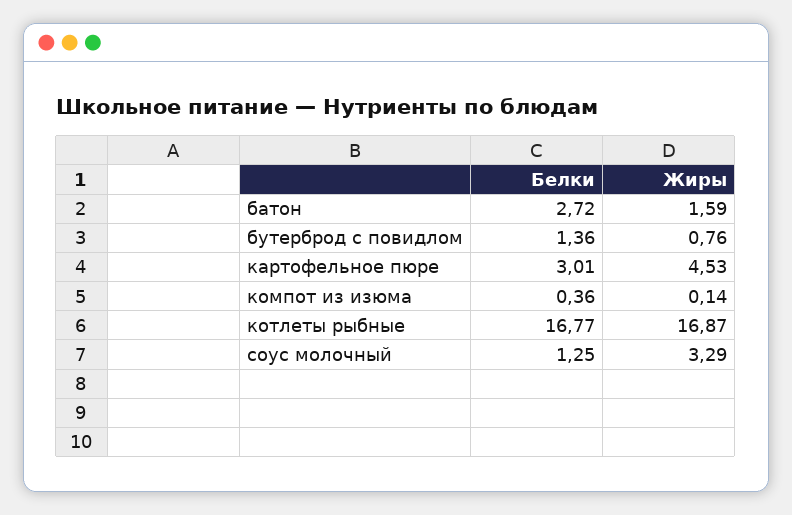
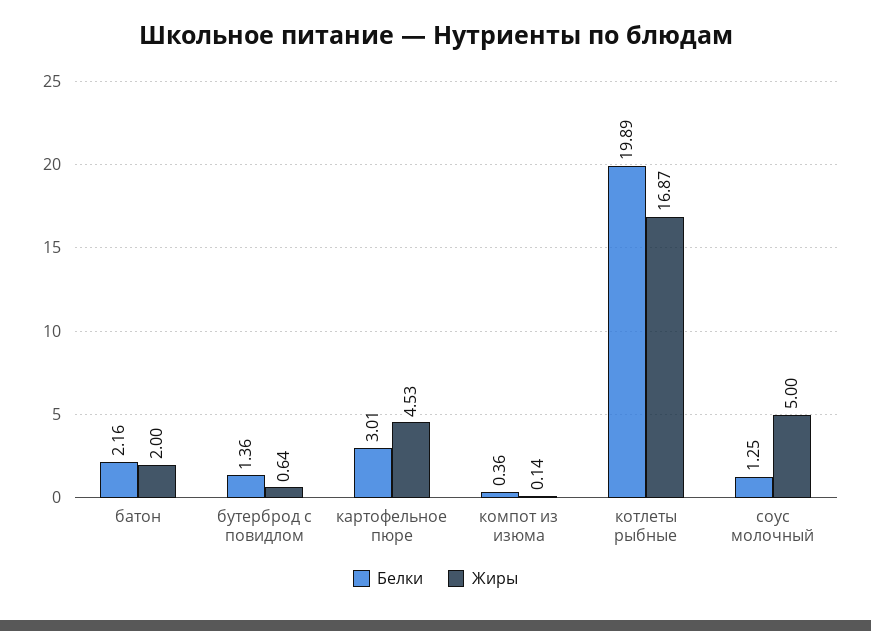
  {
    "Белки": {
-     "батон": 2.72,
+     "батон": 2.16,
      "бутерброд с повидлом": 1.36,
      "картофельное пюре": 3.01,
      "компот из изюма": 0.36,
-     "котлеты рыбные": 16.77,
+     "котлеты рыбные": 19.89,
      "соус молочный": 1.25
    },
    "Жиры": {
-     "батон": 1.59,
+     "батон": 2,
-     "бутерброд с повидлом": 0.76,
+     "бутерброд с повидлом": 0.64,
      "картофельное пюре": 4.53,
      "компот из изюма": 0.14,
      "котлеты рыбные": 16.87,
-     "соус молочный": 3.29
+     "соус молочный": 5
    }
  }

